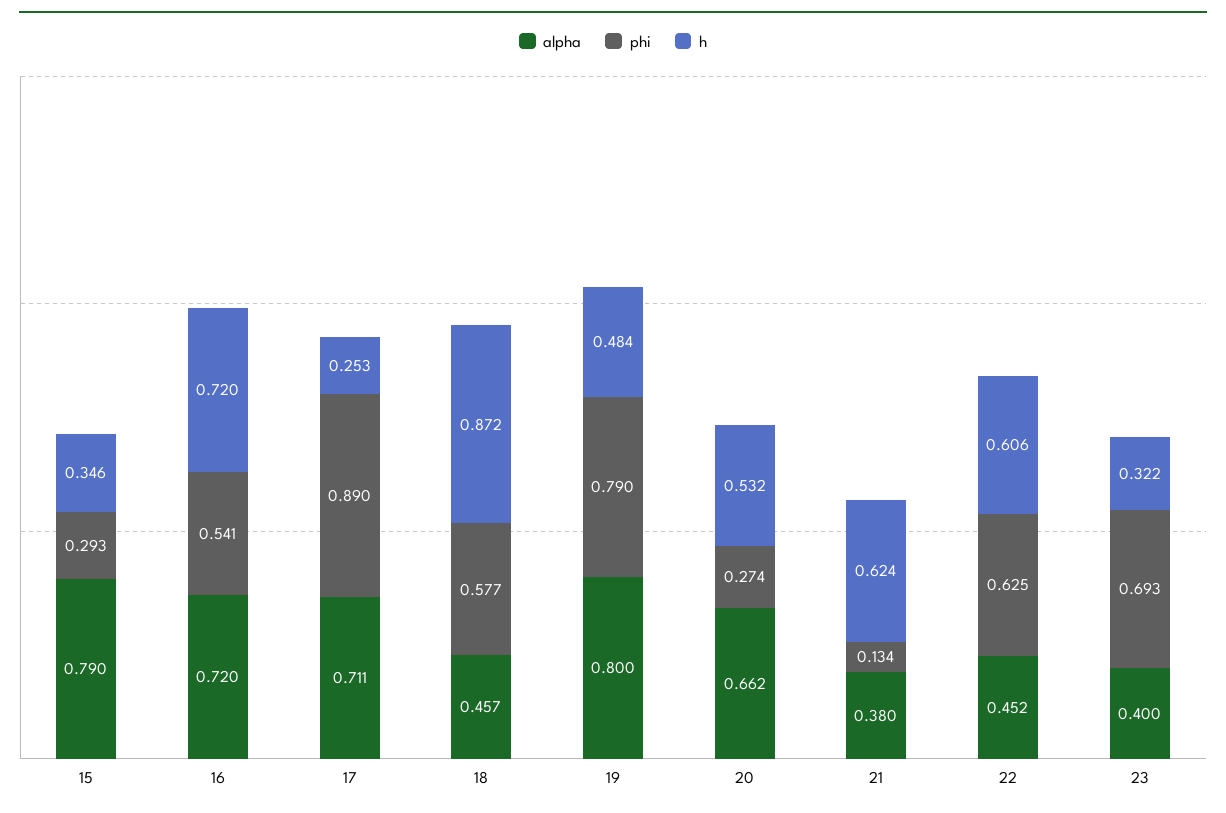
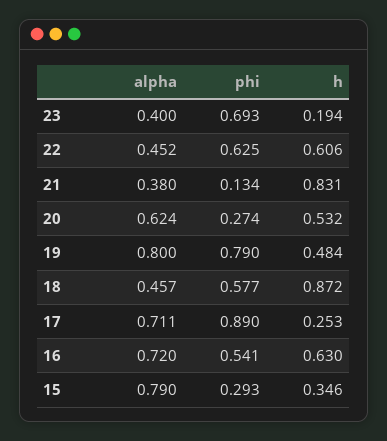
  {
    "alpha": {
      "15": 0.79,
      "16": 0.72,
      "17": 0.711,
      "18": 0.457,
      "19": 0.8,
-     "20": 0.662,
+     "20": 0.624,
      "21": 0.38,
      "22": 0.452,
      "23": 0.4
    },
    "phi": {
      "15": 0.293,
      "16": 0.541,
      "17": 0.89,
      "18": 0.577,
      "19": 0.79,
      "20": 0.274,
      "21": 0.134,
      "22": 0.625,
      "23": 0.693
    },
    "h": {
      "15": 0.346,
-     "16": 0.72,
+     "16": 0.63,
      "17": 0.253,
      "18": 0.872,
      "19": 0.484,
      "20": 0.532,
-     "21": 0.624,
+     "21": 0.831,
      "22": 0.606,
-     "23": 0.322
+     "23": 0.194
    }
  }

